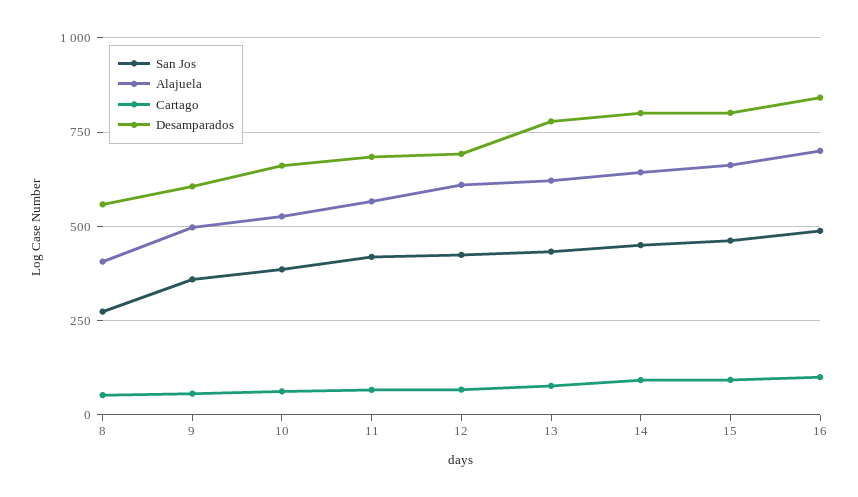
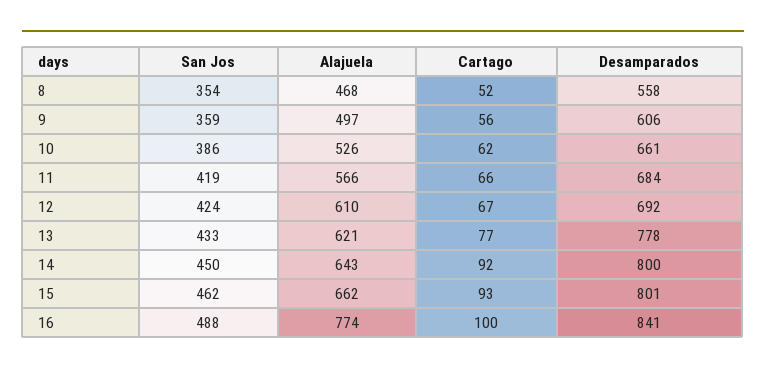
  {
    "San Jos": {
-     "8": 275,
+     "8": 354,
      "9": 359,
      "10": 386,
      "11": 419,
      "12": 424,
      "13": 433,
      "14": 450,
      "15": 462,
      "16": 488
    },
    "Alajuela": {
-     "8": 400,
+     "8": 468,
      "9": 497,
      "10": 526,
      "11": 566,
      "12": 610,
      "13": 621,
      "14": 643,
      "15": 662,
-     "16": 700
+     "16": 774
    },
    "Cartago": {
      "8": 52,
      "9": 56,
      "10": 62,
      "11": 66,
      "12": 67,
      "13": 77,
      "14": 92,
      "15": 93,
      "16": 100
    },
    "Desamparados": {
      "8": 558,
      "9": 606,
      "10": 661,
      "11": 684,
      "12": 692,
      "13": 778,
      "14": 800,
      "15": 801,
      "16": 841
    }
  }

